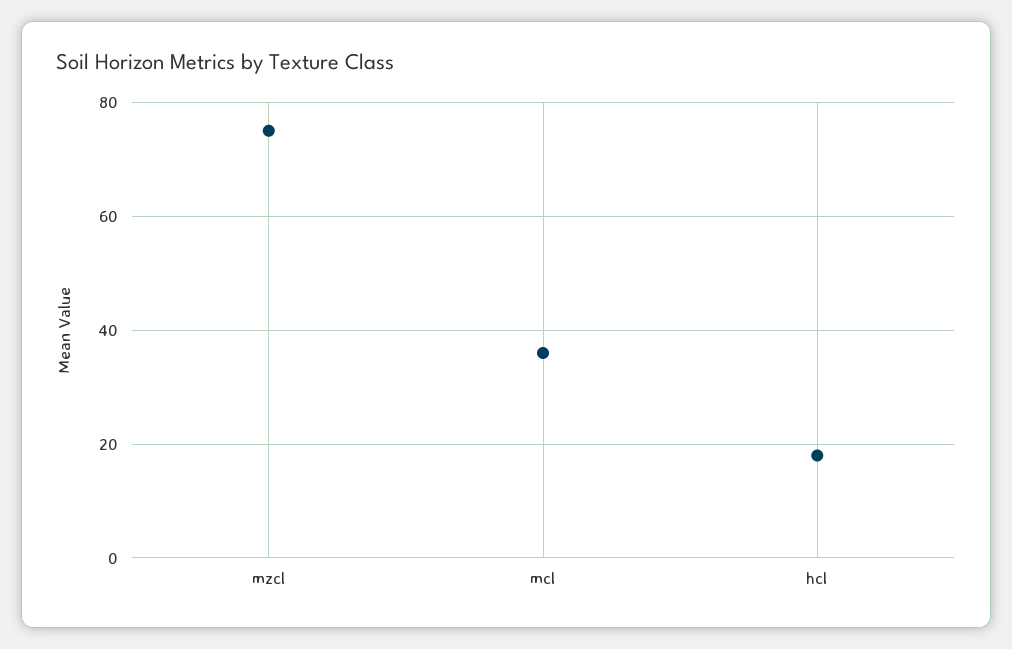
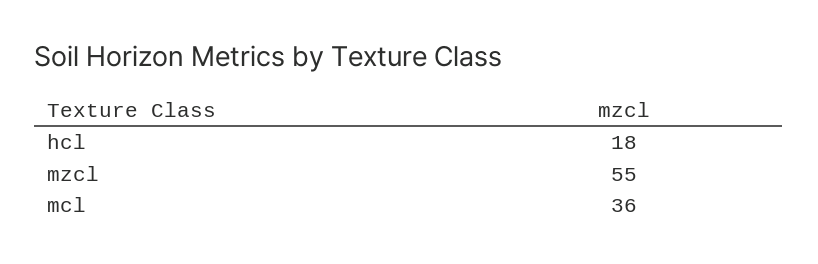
  {
-   "mzcl": 75,
+   "mzcl": 55,
    "mcl": 36,
    "hcl": 18
  }

